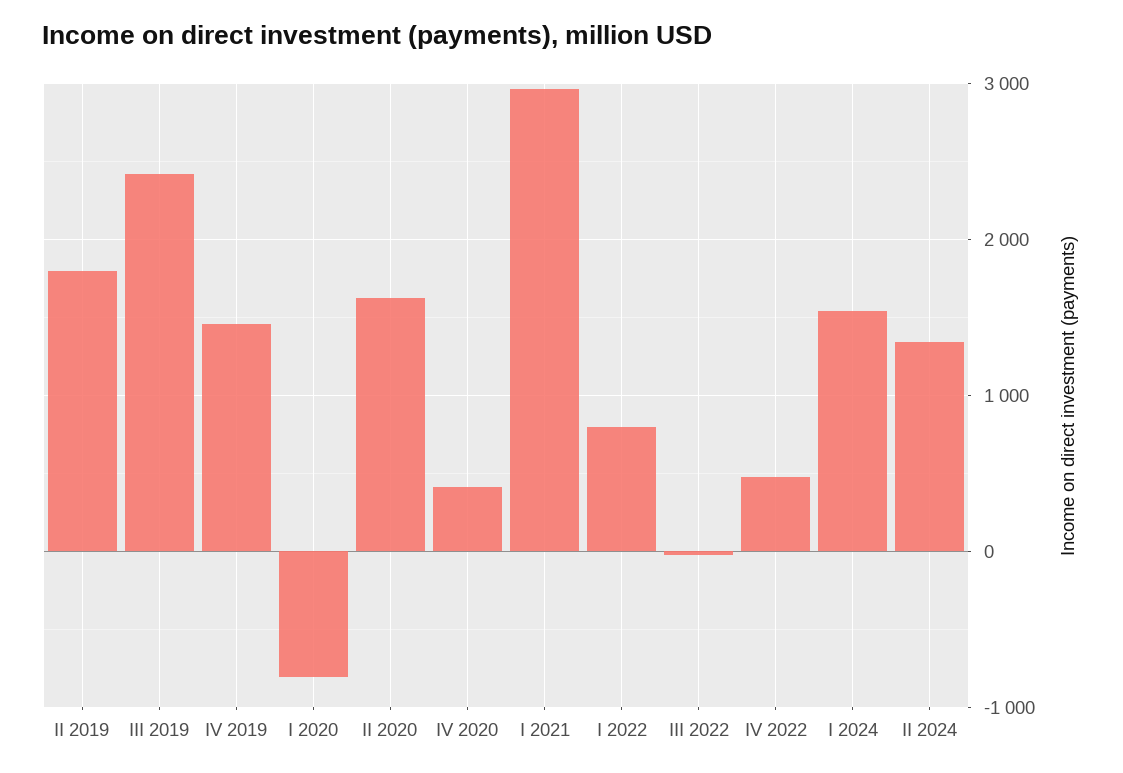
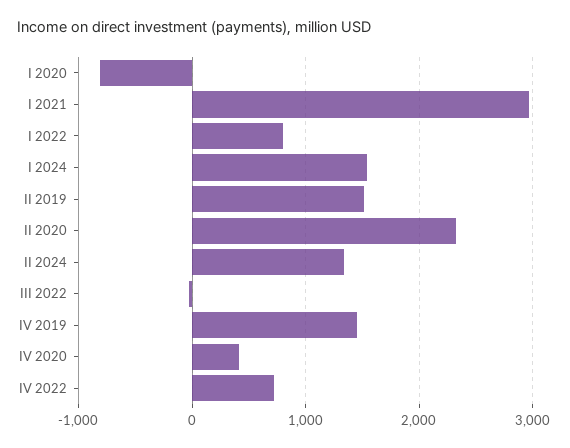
  {
-   "II 2019": 1800,
+   "II 2019": 1500,
-   "III 2019": 2400,
    "IV 2019": 1500,
    "I 2020": -800,
-   "II 2020": 1600,
+   "II 2020": 2300,
    "IV 2020": 400,
    "I 2021": 3000,
    "I 2022": 800,
    "III 2022": 0,
-   "IV 2022": 500,
+   "IV 2022": 700,
    "I 2024": 1500,
    "II 2024": 1300
  }

